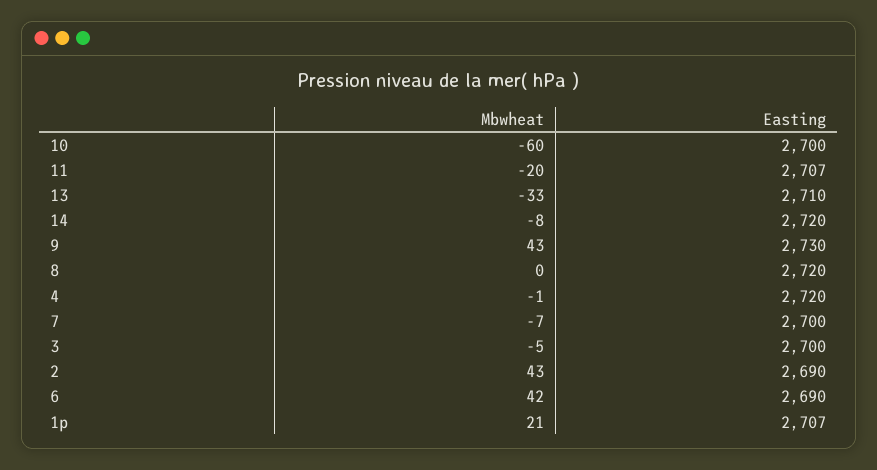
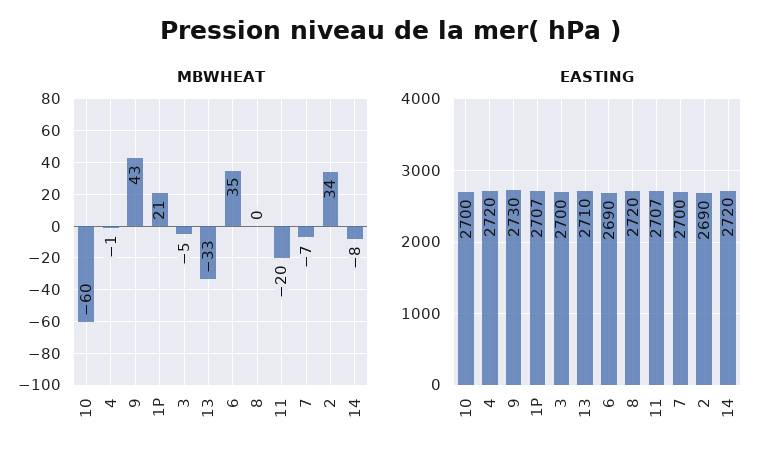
  {
    "Mbwheat": {
      "10": -60,
      "11": -20,
      "13": -33,
      "14": -8,
      "9": 43,
      "8": 0,
      "4": -1,
      "7": -7,
      "3": -5,
-     "2": 43,
+     "2": 34,
-     "6": 42,
+     "6": 35,
      "1p": 21
    },
    "Easting": {
      "10": 2700,
      "11": 2707,
      "13": 2710,
      "14": 2720,
      "9": 2730,
      "8": 2720,
      "4": 2720,
      "7": 2700,
      "3": 2700,
      "2": 2690,
      "6": 2690,
      "1p": 2707
    }
  }

